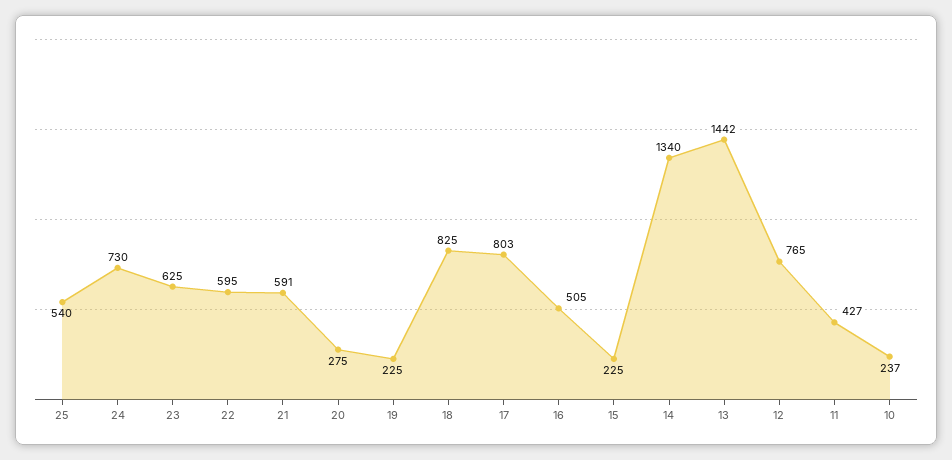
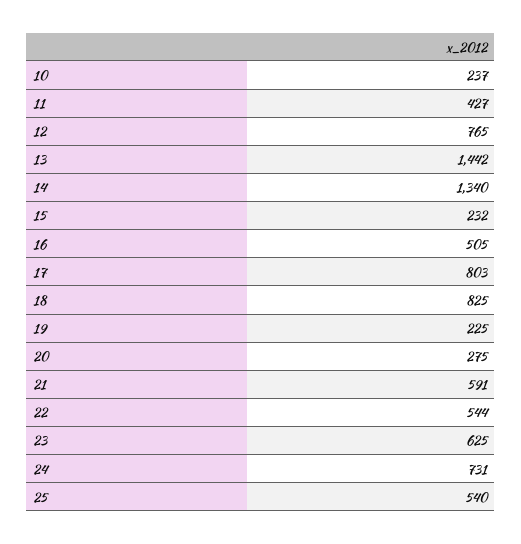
  {
    "25": 540,
-   "24": 730,
+   "24": 731,
    "23": 625,
-   "22": 595,
+   "22": 544,
    "21": 591,
    "20": 275,
    "19": 225,
    "18": 825,
    "17": 803,
    "16": 505,
-   "15": 225,
+   "15": 232,
    "14": 1340,
    "13": 1442,
    "12": 765,
    "11": 427,
    "10": 237
  }

